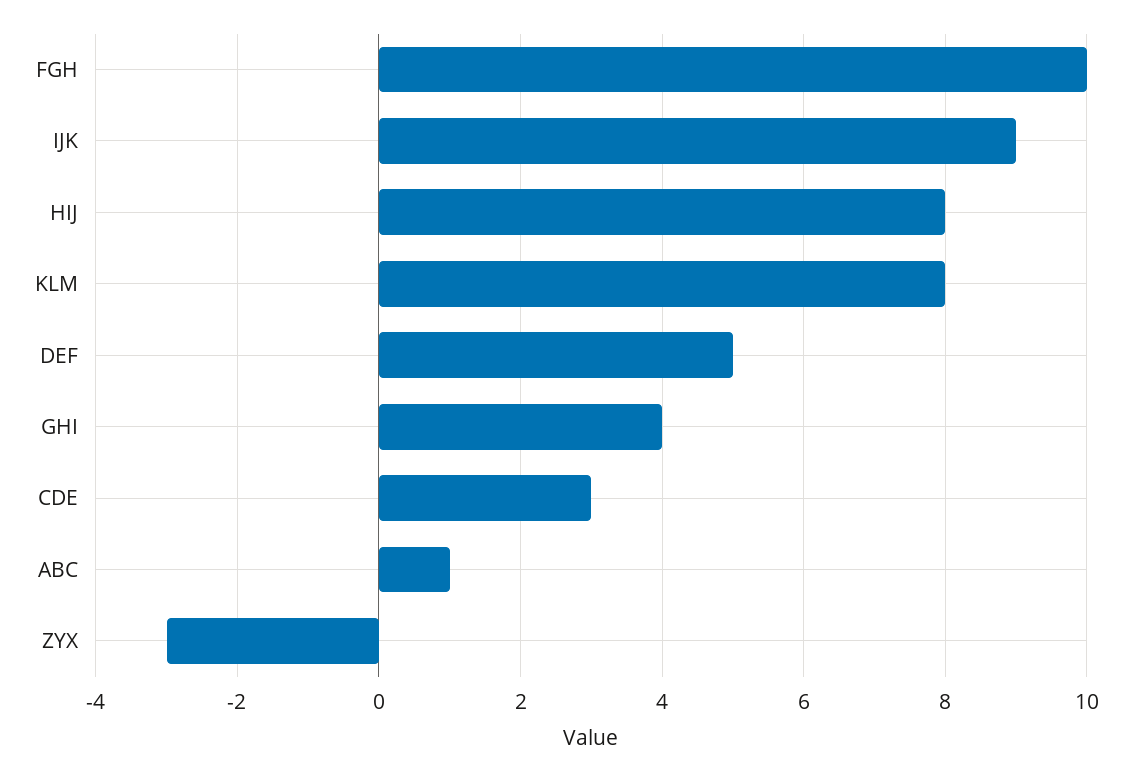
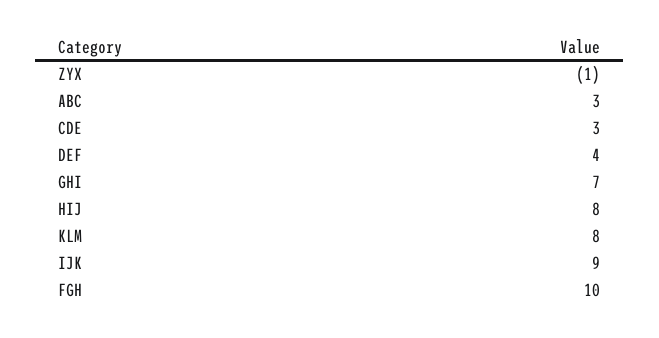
  {
    "FGH": 10,
    "IJK": 9,
    "HIJ": 8,
    "KLM": 8,
-   "DEF": 5,
+   "DEF": 4,
-   "GHI": 4,
+   "GHI": 7,
    "CDE": 3,
-   "ABC": 1,
+   "ABC": 3,
-   "ZYX": -3
+   "ZYX": -1
  }

